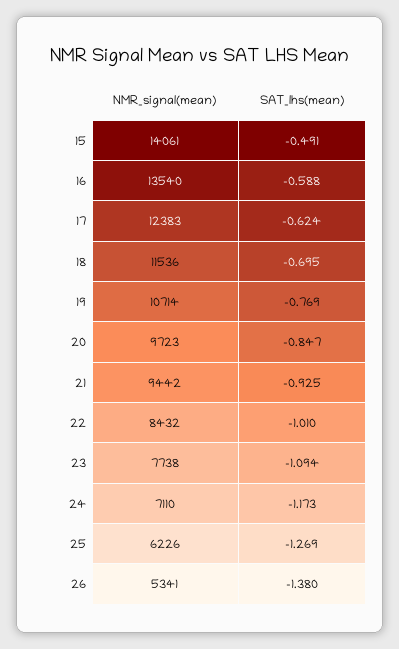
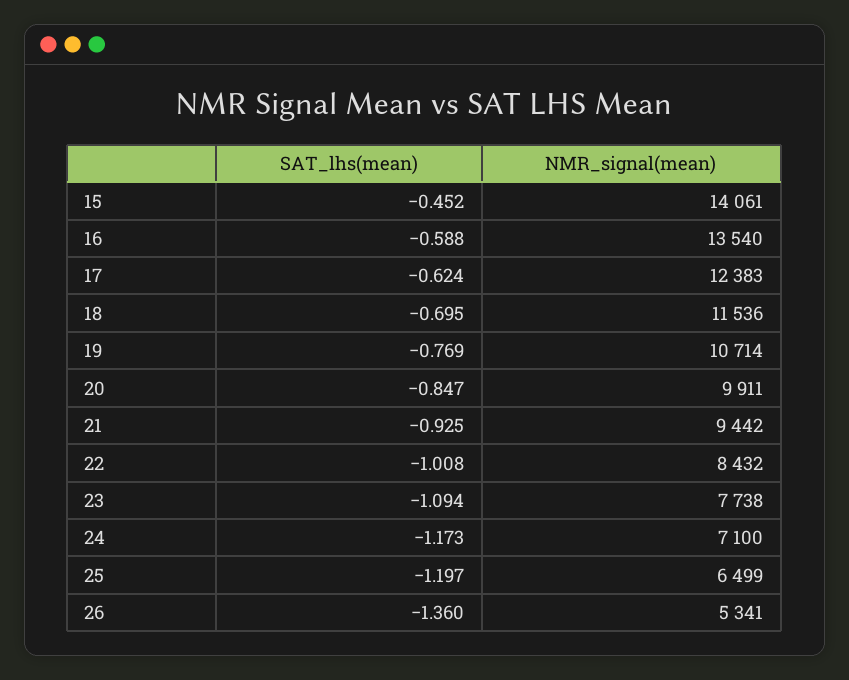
  {
    "NMR_signal(mean)": {
      "15": 14061,
      "16": 13540,
      "17": 12383,
      "18": 11536,
      "19": 10714,
-     "20": 9723,
+     "20": 9911,
      "21": 9442,
      "22": 8432,
      "23": 7738,
-     "24": 7110,
+     "24": 7100,
-     "25": 6226,
+     "25": 6499,
      "26": 5341
    },
    "SAT_lhs(mean)": {
-     "15": -0.491,
+     "15": -0.452,
      "16": -0.588,
      "17": -0.624,
      "18": -0.695,
      "19": -0.769,
      "20": -0.847,
      "21": -0.925,
-     "22": -1.01,
+     "22": -1.008,
      "23": -1.094,
      "24": -1.173,
-     "25": -1.269,
+     "25": -1.197,
-     "26": -1.38
+     "26": -1.36
    }
  }

